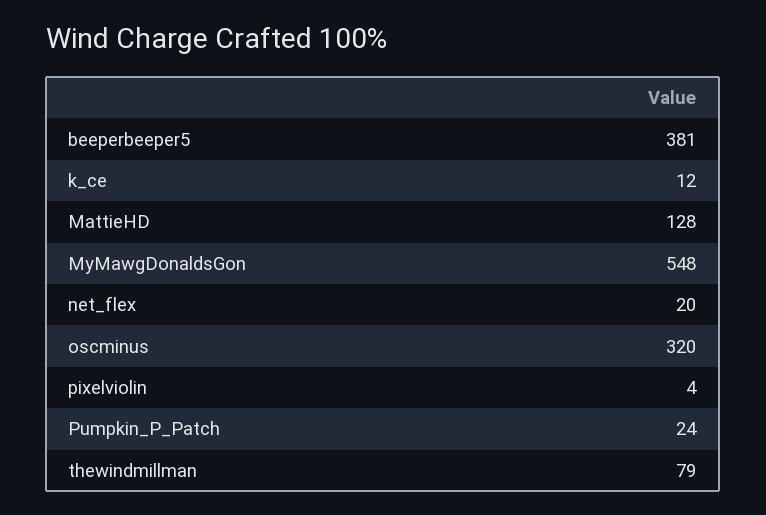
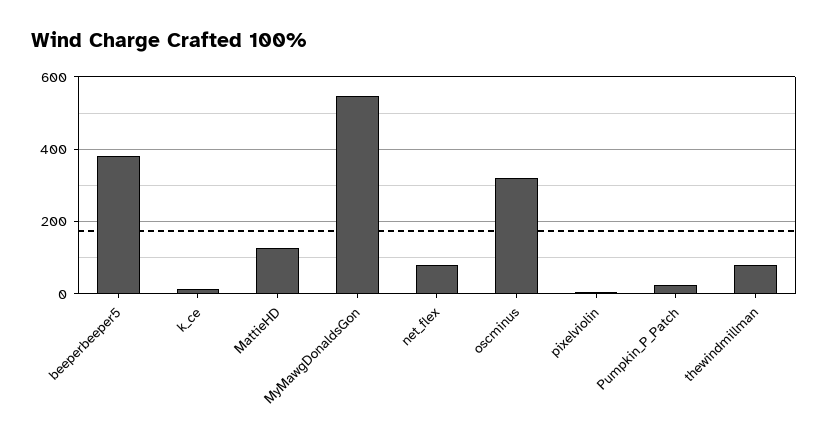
  {
    "beeperbeeper5": 381,
    "k_ce": 12,
    "MattieHD": 128,
    "MyMawgDonaldsGon": 548,
-   "net_flex": 20,
+   "net_flex": 80,
    "oscminus": 320,
    "pixelviolin": 4,
    "Pumpkin_P_Patch": 24,
    "thewindmillman": 79
  }

